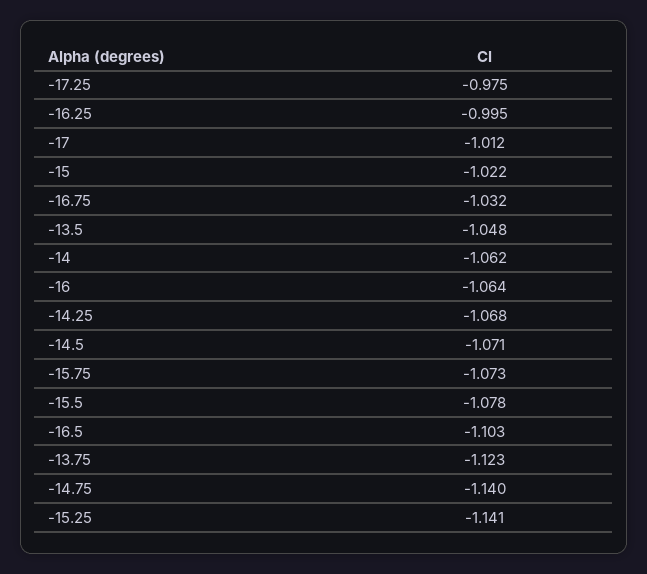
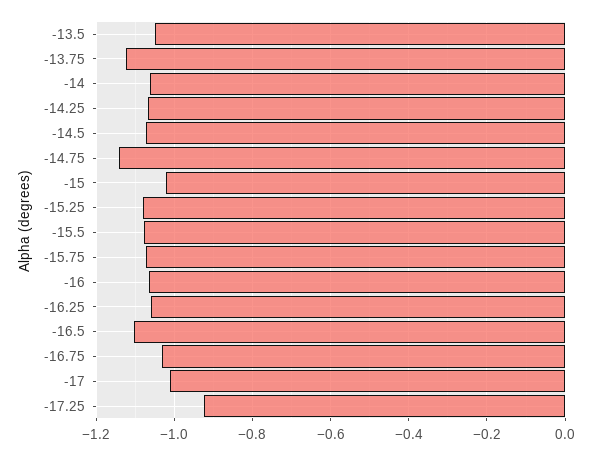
  {
-   "-17.25": -0.975,
+   "-17.25": -0.92,
-   "-16.25": -0.995,
+   "-16.25": -1.06,
    "-17": -1.012,
    "-15": -1.022,
    "-16.75": -1.032,
    "-13.5": -1.048,
    "-14": -1.062,
    "-16": -1.064,
    "-14.25": -1.068,
    "-14.5": -1.071,
    "-15.75": -1.073,
    "-15.5": -1.078,
    "-16.5": -1.103,
    "-13.75": -1.123,
    "-14.75": -1.14,
-   "-15.25": -1.141
+   "-15.25": -1.08
  }

